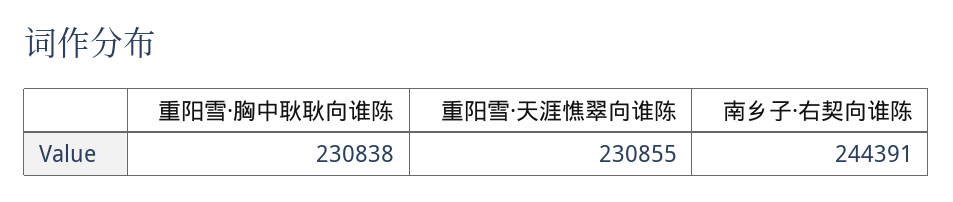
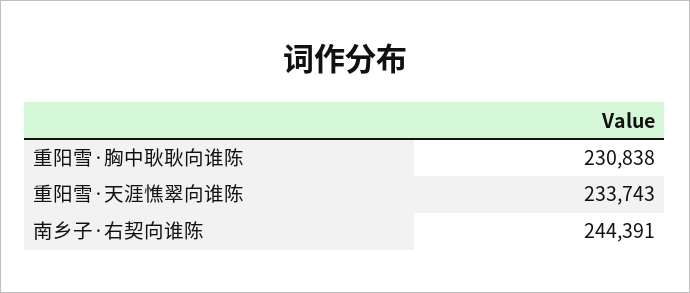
  {
    "重阳雪·胸中耿耿向谁陈": 230838,
-   "重阳雪·天涯憔翠向谁陈": 230855,
+   "重阳雪·天涯憔翠向谁陈": 233743,
    "南乡子·右契向谁陈": 244391
  }

